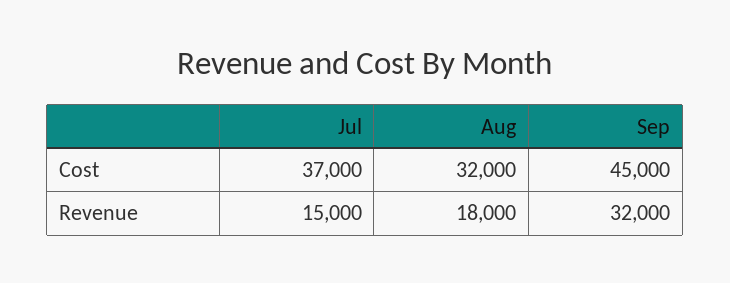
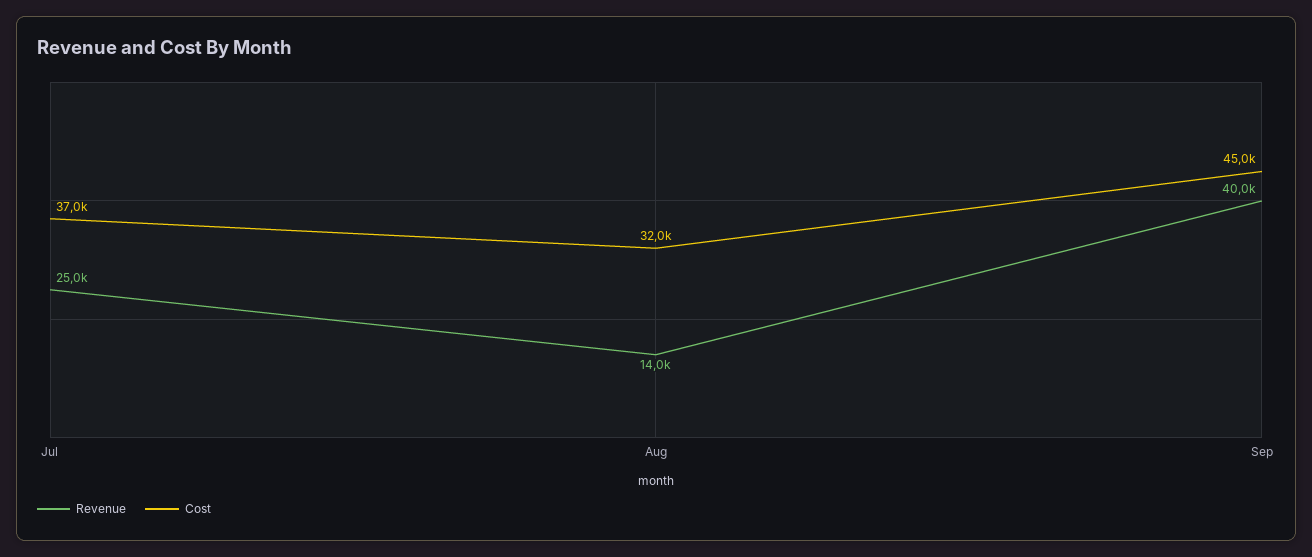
  {
    "Cost": {
      "Jul": 37000,
      "Aug": 32000,
      "Sep": 45000
    },
    "Revenue": {
-     "Jul": 15000,
+     "Jul": 25000,
-     "Aug": 18000,
+     "Aug": 14000,
-     "Sep": 32000
+     "Sep": 40000
    }
  }

